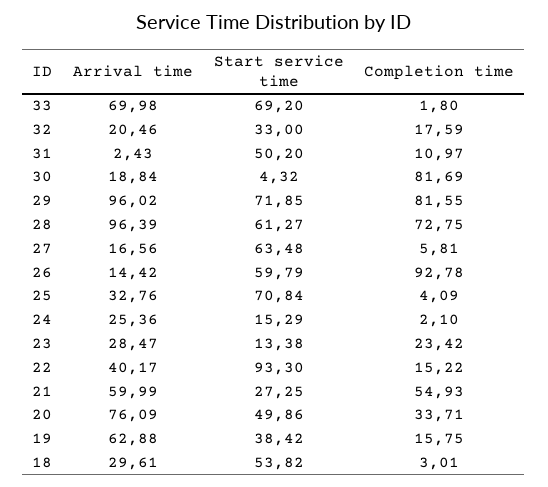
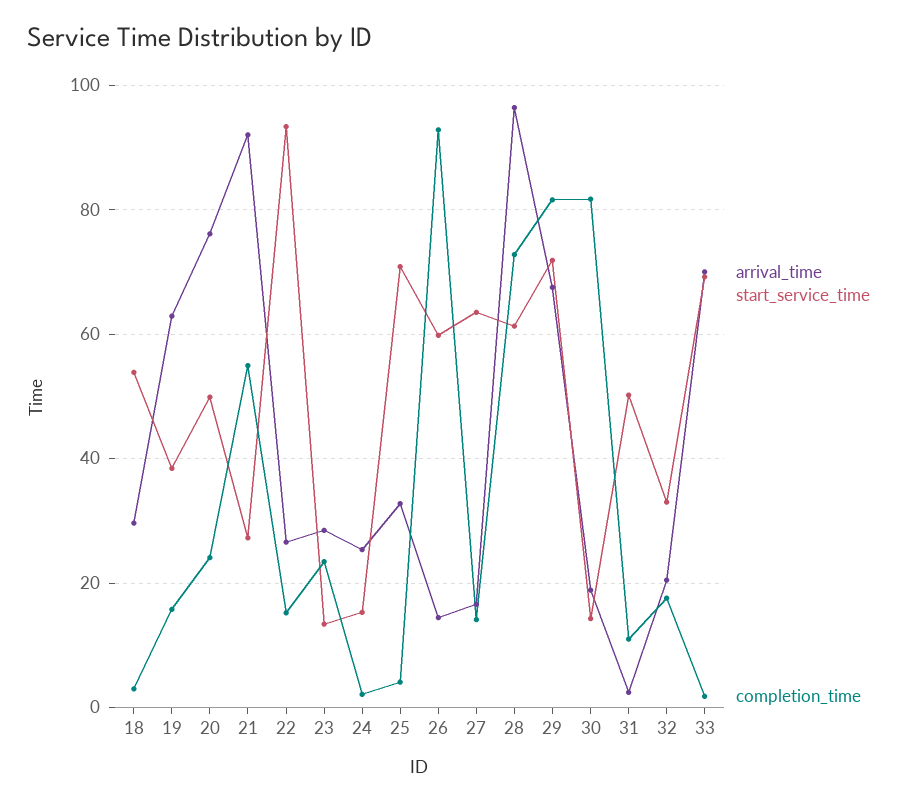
  {
    "Arrival time": {
      "33": 69.98,
      "32": 20.46,
      "31": 2.43,
      "30": 18.84,
-     "29": 96.02,
+     "29": 68,
      "28": 96.39,
      "27": 16.56,
      "26": 14.42,
      "25": 32.76,
      "24": 25.36,
      "23": 28.47,
-     "22": 40.17,
+     "22": 26,
-     "21": 59.99,
+     "21": 92,
      "20": 76.09,
      "19": 62.88,
      "18": 29.61
    },
    "Start service time": {
      "33": 69.2,
      "32": 33,
      "31": 50.2,
-     "30": 4.32,
+     "30": 14,
      "29": 71.85,
      "28": 61.27,
      "27": 63.48,
      "26": 59.79,
      "25": 70.84,
      "24": 15.29,
      "23": 13.38,
      "22": 93.3,
      "21": 27.25,
      "20": 49.86,
      "19": 38.42,
      "18": 53.82
    },
    "Completion time": {
      "33": 1.8,
      "32": 17.59,
      "31": 10.97,
      "30": 81.69,
      "29": 81.55,
      "28": 72.75,
-     "27": 5.81,
+     "27": 14,
      "26": 92.78,
      "25": 4.09,
      "24": 2.1,
      "23": 23.42,
      "22": 15.22,
      "21": 54.93,
-     "20": 33.71,
+     "20": 24,
      "19": 15.75,
      "18": 3.01
    }
  }

